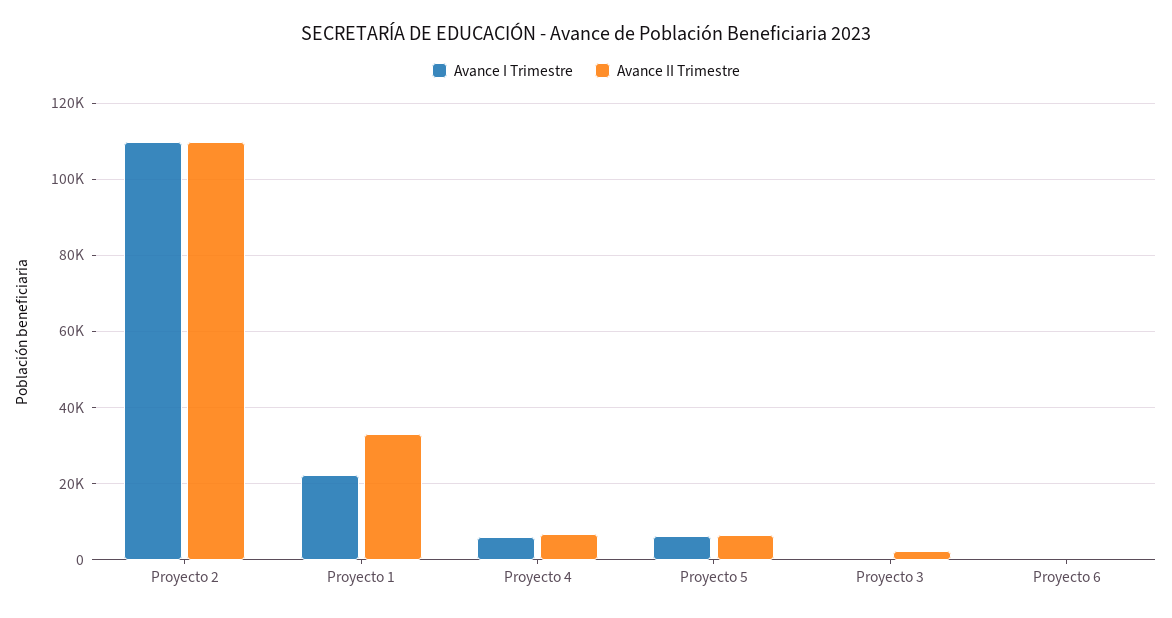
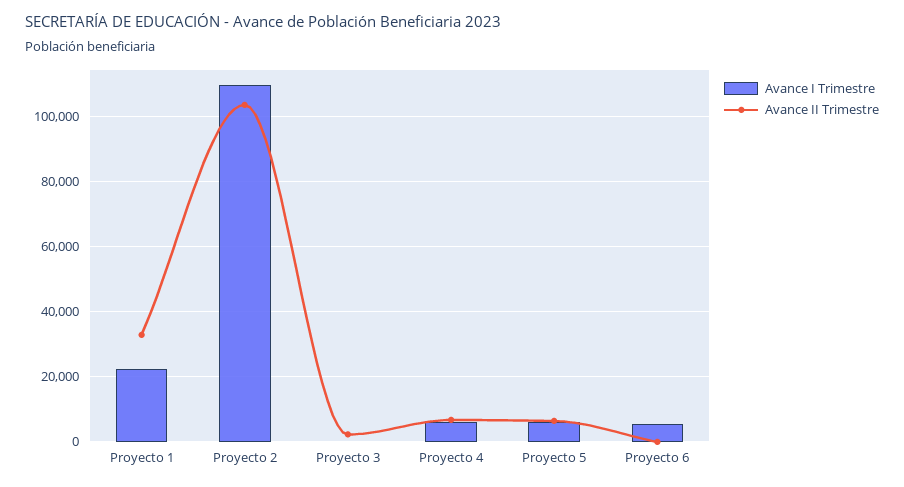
  {
    "Avance I Trimestre": {
      "Proyecto 2": 110000,
      "Proyecto 1": 22000,
      "Proyecto 4": 6000,
      "Proyecto 5": 6000,
      "Proyecto 3": 0,
-     "Proyecto 6": 0
+     "Proyecto 6": 6000
    },
    "Avance II Trimestre": {
-     "Proyecto 2": 110000,
+     "Proyecto 2": 104000,
      "Proyecto 1": 32000,
      "Proyecto 4": 6000,
      "Proyecto 5": 6000,
      "Proyecto 3": 2000,
      "Proyecto 6": 0
    }
  }

